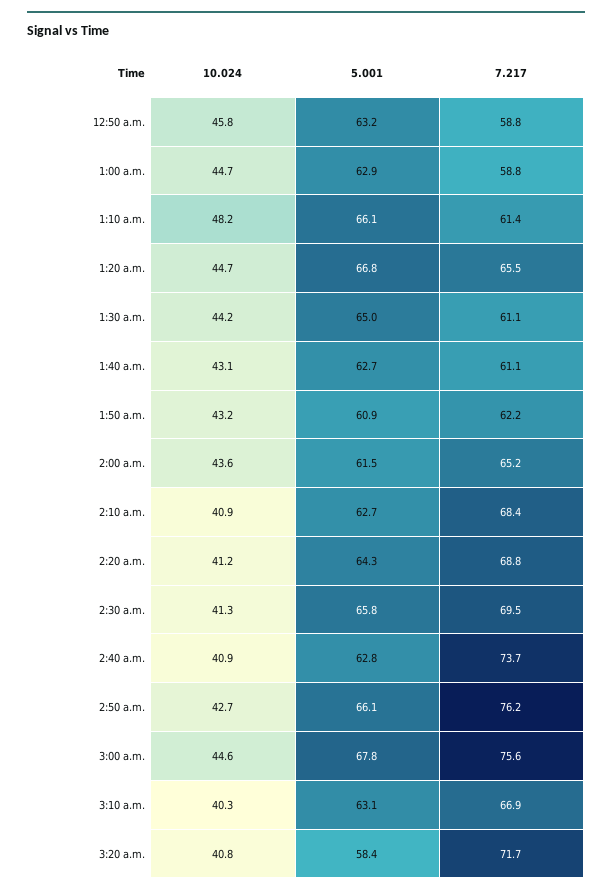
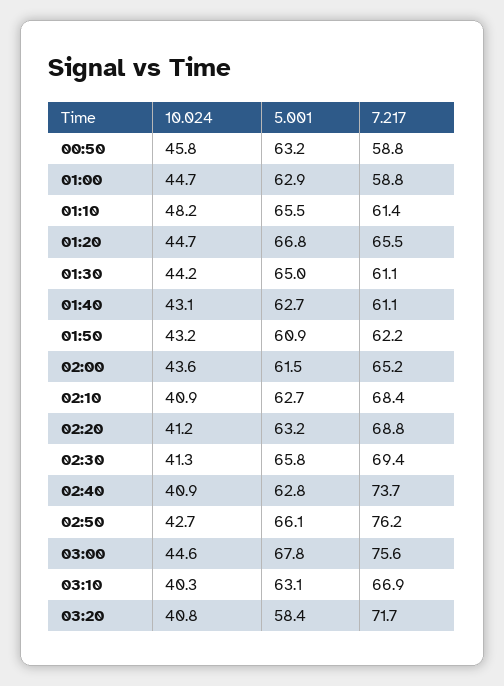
  {
    "10.024": {
      "12:50 a.m.": 45.8,
      "1:00 a.m.": 44.7,
      "1:10 a.m.": 48.2,
      "1:20 a.m.": 44.7,
      "1:30 a.m.": 44.2,
      "1:40 a.m.": 43.1,
      "1:50 a.m.": 43.2,
      "2:00 a.m.": 43.6,
      "2:10 a.m.": 40.9,
      "2:20 a.m.": 41.2,
      "2:30 a.m.": 41.3,
      "2:40 a.m.": 40.9,
      "2:50 a.m.": 42.7,
      "3:00 a.m.": 44.6,
      "3:10 a.m.": 40.3,
      "3:20 a.m.": 40.8
    },
    "5.001": {
      "12:50 a.m.": 63.2,
      "1:00 a.m.": 62.9,
-     "1:10 a.m.": 66.1,
+     "1:10 a.m.": 65.5,
      "1:20 a.m.": 66.8,
      "1:30 a.m.": 65,
      "1:40 a.m.": 62.7,
      "1:50 a.m.": 60.9,
      "2:00 a.m.": 61.5,
      "2:10 a.m.": 62.7,
-     "2:20 a.m.": 64.3,
+     "2:20 a.m.": 63.2,
      "2:30 a.m.": 65.8,
      "2:40 a.m.": 62.8,
      "2:50 a.m.": 66.1,
      "3:00 a.m.": 67.8,
      "3:10 a.m.": 63.1,
      "3:20 a.m.": 58.4
    },
    "7.217": {
      "12:50 a.m.": 58.8,
      "1:00 a.m.": 58.8,
      "1:10 a.m.": 61.4,
      "1:20 a.m.": 65.5,
      "1:30 a.m.": 61.1,
      "1:40 a.m.": 61.1,
      "1:50 a.m.": 62.2,
      "2:00 a.m.": 65.2,
      "2:10 a.m.": 68.4,
      "2:20 a.m.": 68.8,
-     "2:30 a.m.": 69.5,
+     "2:30 a.m.": 69.4,
      "2:40 a.m.": 73.7,
      "2:50 a.m.": 76.2,
      "3:00 a.m.": 75.6,
      "3:10 a.m.": 66.9,
      "3:20 a.m.": 71.7
    }
  }

